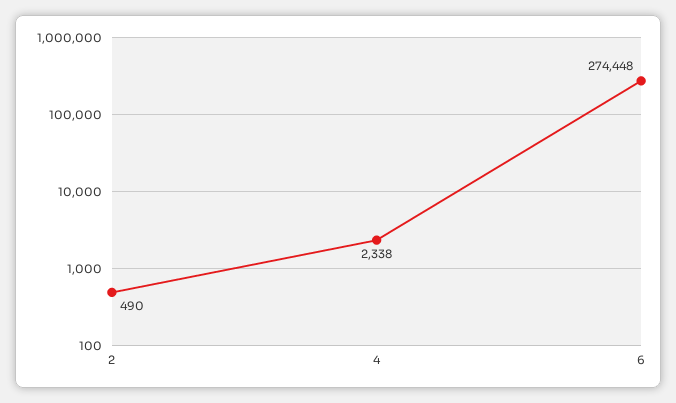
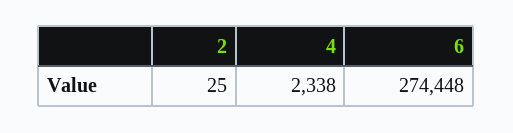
  {
-   "2": 490,
+   "2": 25,
    "4": 2338,
    "6": 274448
  }

